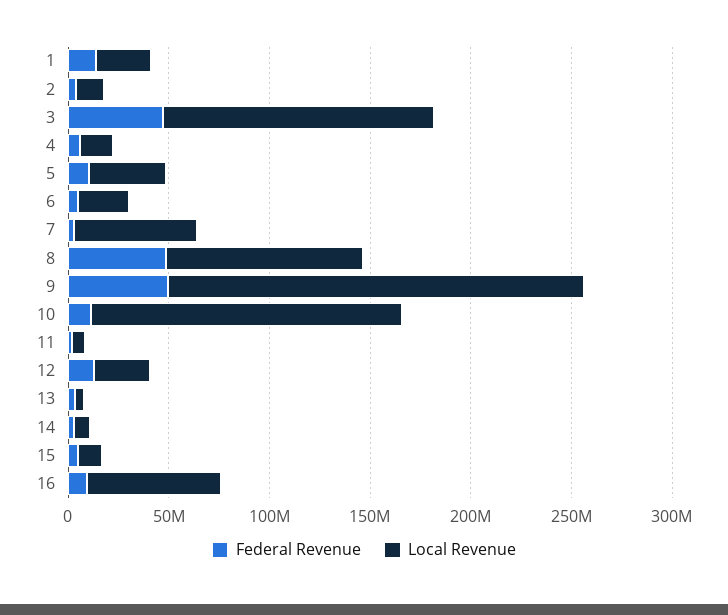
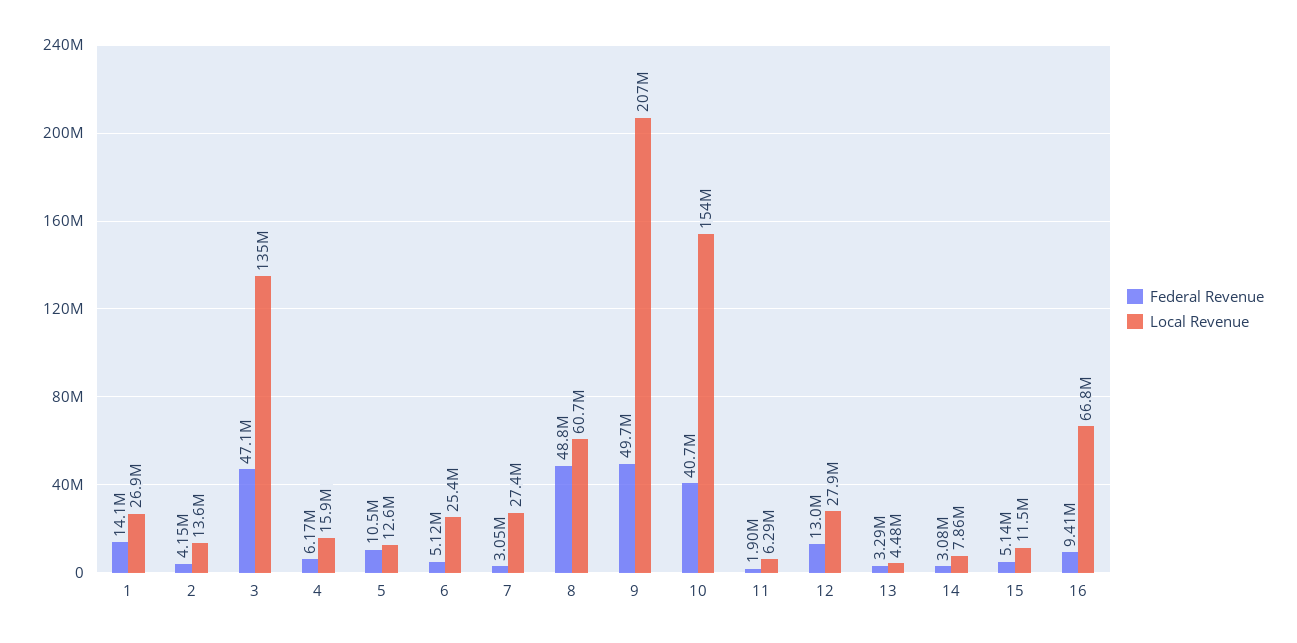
  {
    "Federal Revenue": {
      "1": 14100000,
      "2": 4150000,
      "3": 47100000,
      "4": 6170000,
      "5": 10500000,
      "6": 5120000,
      "7": 3050000,
      "8": 48800000,
      "9": 49700000,
-     "10": 10000000,
+     "10": 40700000,
      "11": 1900000,
      "12": 13000000,
      "13": 3290000,
      "14": 3080000,
      "15": 5140000,
      "16": 9410000
    },
    "Local Revenue": {
      "1": 26900000,
      "2": 13600000,
      "3": 135000000,
      "4": 15900000,
-     "5": 40000000,
+     "5": 12600000,
      "6": 25400000,
-     "7": 60000000,
+     "7": 27400000,
-     "8": 100000000,
+     "8": 60700000,
      "9": 207000000,
      "10": 154000000,
      "11": 6290000,
      "12": 27900000,
      "13": 4480000,
      "14": 7860000,
      "15": 11500000,
      "16": 66800000
    }
  }

